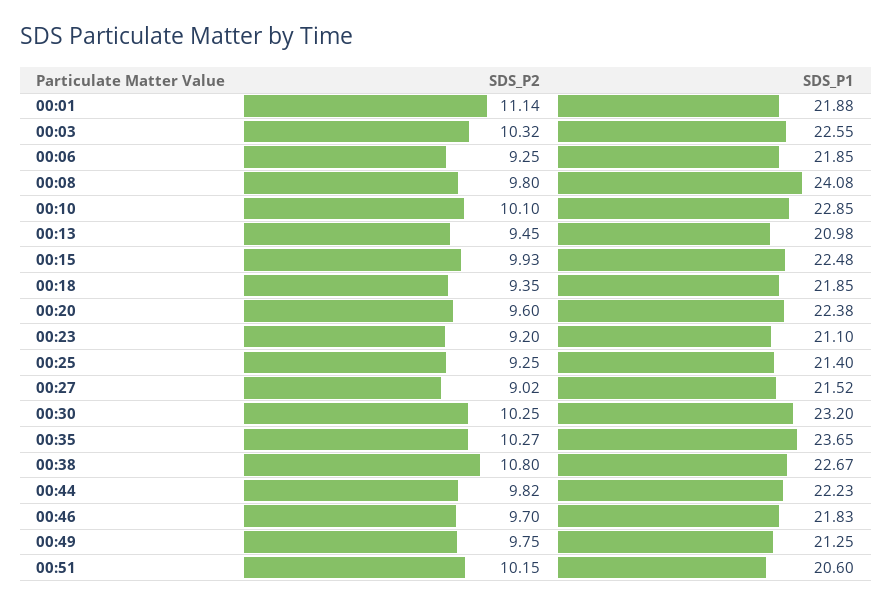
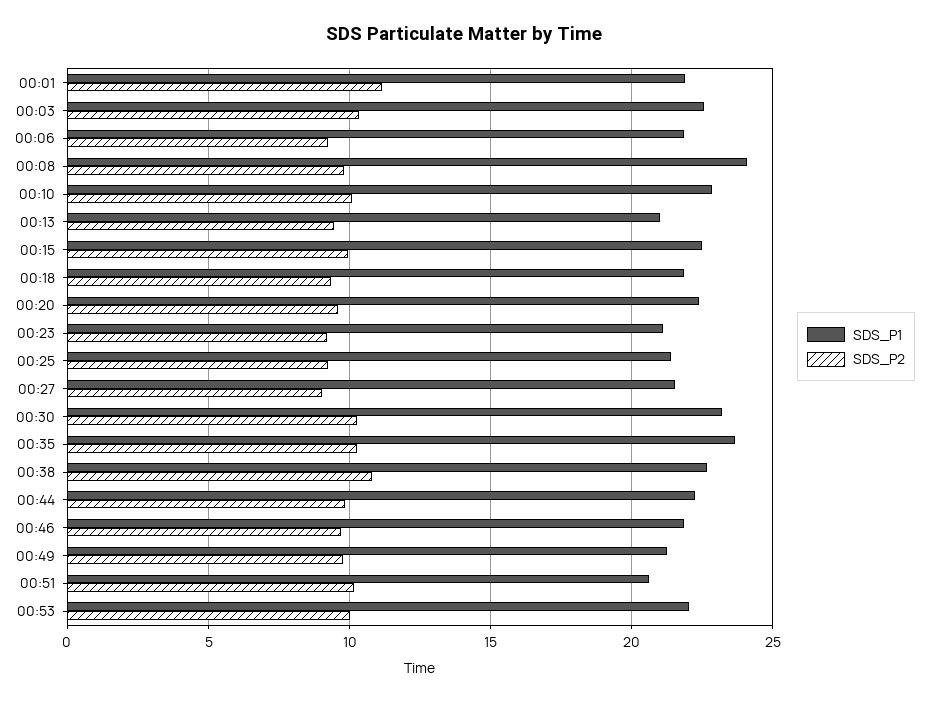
  {
    "SDS_P2": {
      "00:01": 11.14,
      "00:03": 10.32,
      "00:06": 9.25,
      "00:08": 9.8,
      "00:10": 10.1,
      "00:13": 9.45,
      "00:15": 9.93,
      "00:18": 9.35,
      "00:20": 9.6,
      "00:23": 9.2,
      "00:25": 9.25,
      "00:27": 9.02,
      "00:30": 10.25,
      "00:35": 10.27,
      "00:38": 10.8,
      "00:44": 9.82,
      "00:46": 9.7,
      "00:49": 9.75,
-     "00:51": 10.15
+     "00:51": 10.15,
+     "00:53": 10
    },
    "SDS_P1": {
      "00:01": 21.88,
      "00:03": 22.55,
      "00:06": 21.85,
      "00:08": 24.08,
      "00:10": 22.85,
      "00:13": 20.98,
      "00:15": 22.48,
      "00:18": 21.85,
      "00:20": 22.38,
      "00:23": 21.1,
      "00:25": 21.4,
      "00:27": 21.52,
      "00:30": 23.2,
      "00:35": 23.65,
      "00:38": 22.67,
      "00:44": 22.23,
      "00:46": 21.83,
      "00:49": 21.25,
-     "00:51": 20.6
+     "00:51": 20.6,
+     "00:53": 22
    }
  }

